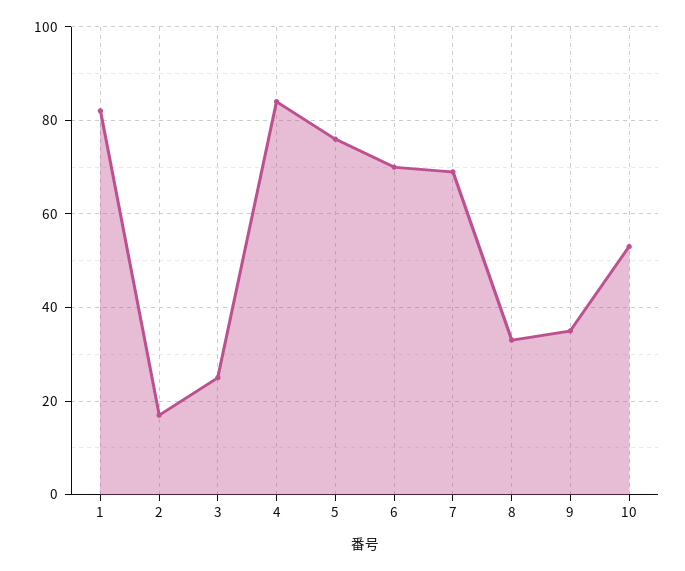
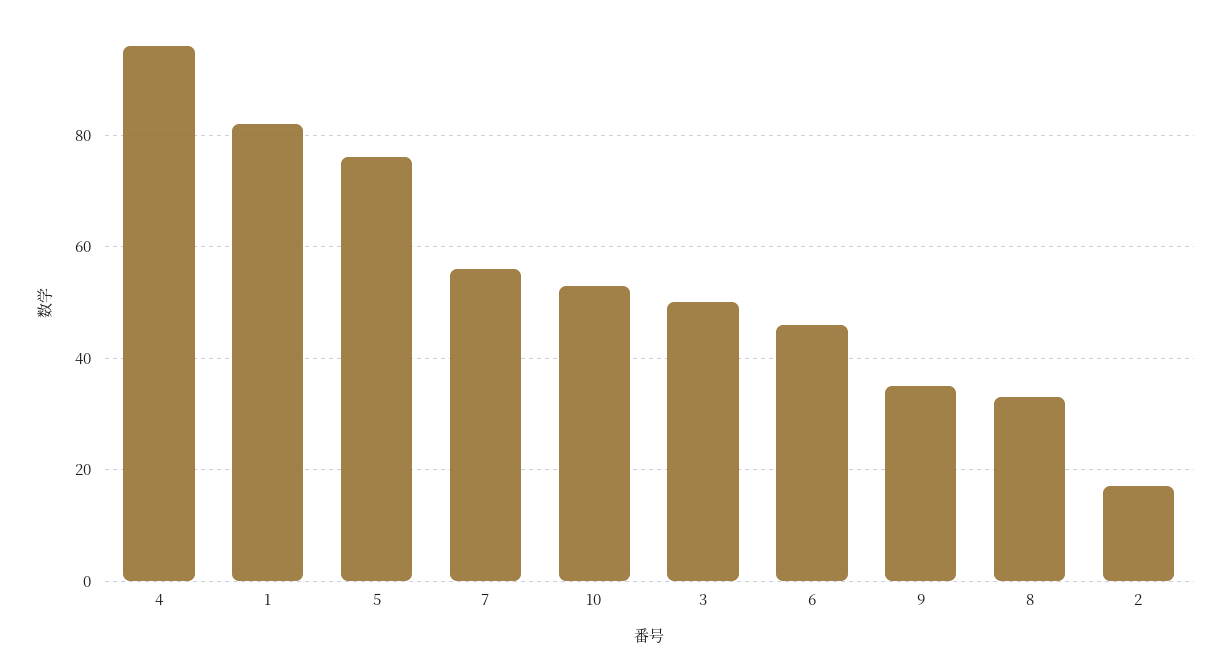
  {
    "1": 80,
    "2": 15,
-   "3": 25,
+   "3": 50,
-   "4": 85,
+   "4": 95,
    "5": 75,
-   "6": 70,
+   "6": 45,
-   "7": 70,
+   "7": 55,
    "8": 35,
    "9": 35,
    "10": 55
  }

